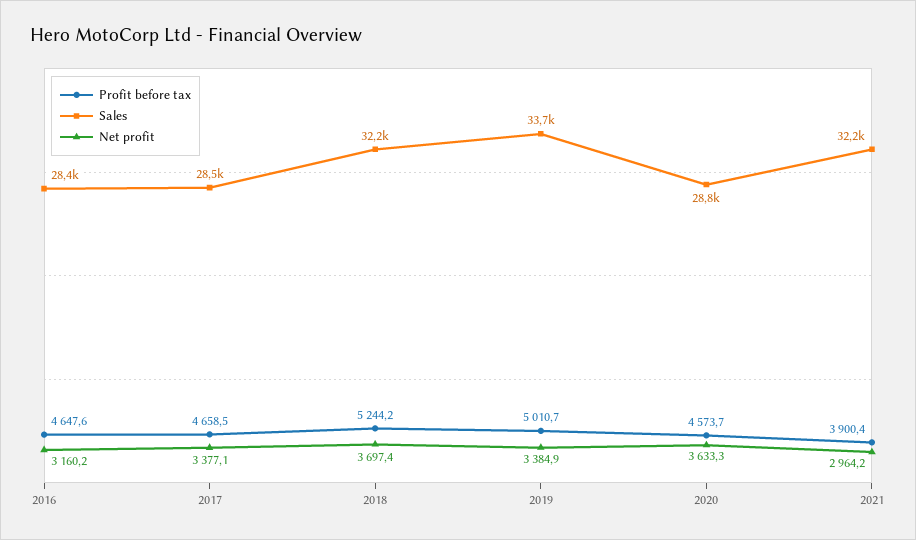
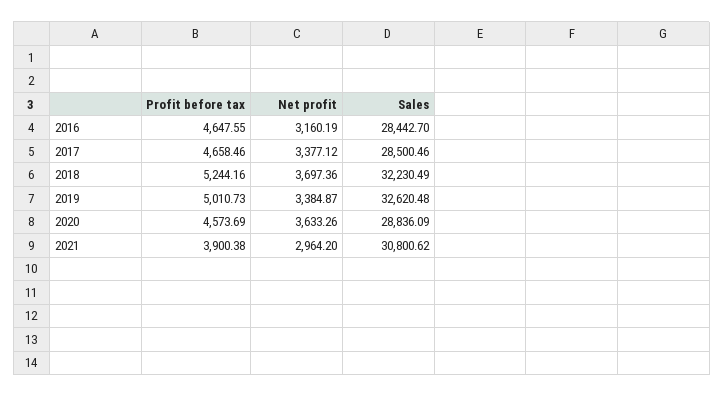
  {
    "Profit before tax": {
      "2016": 4647.55,
      "2017": 4658.46,
      "2018": 5244.16,
      "2019": 5010.73,
      "2020": 4573.69,
      "2021": 3900.38
    },
    "Sales": {
      "2016": 28442.7,
      "2017": 28500.46,
      "2018": 32230.49,
-     "2019": 33700,
+     "2019": 32620.48,
      "2020": 28836.09,
-     "2021": 32200
+     "2021": 30800.62
    },
    "Net profit": {
      "2016": 3160.19,
      "2017": 3377.12,
      "2018": 3697.36,
      "2019": 3384.87,
      "2020": 3633.26,
      "2021": 2964.2
    }
  }

